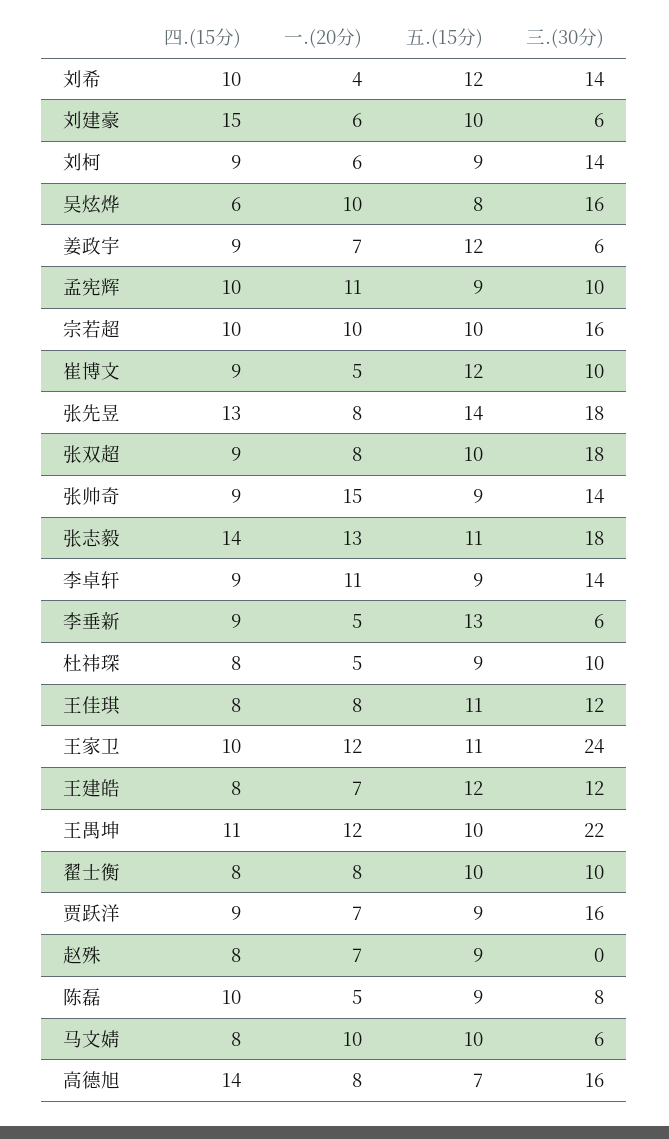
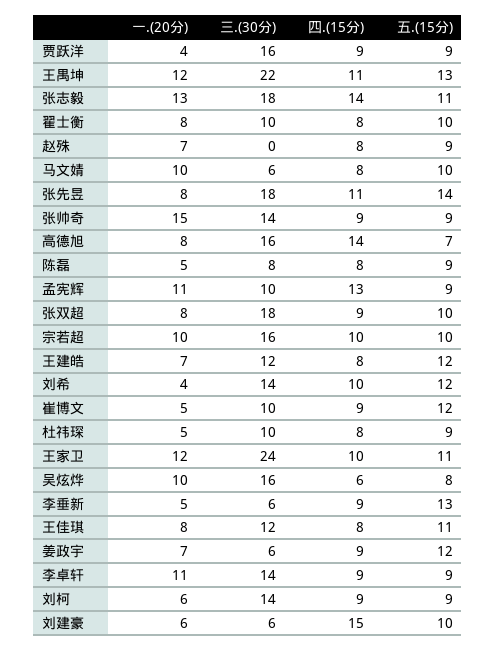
  {
    "四.(15分)": {
      "刘希": 10,
      "刘建豪": 15,
      "刘柯": 9,
      "吴炫烨": 6,
      "姜政宇": 9,
-     "孟宪辉": 10,
+     "孟宪辉": 13,
      "宗若超": 10,
      "崔博文": 9,
-     "张先昱": 13,
+     "张先昱": 11,
      "张双超": 9,
      "张帅奇": 9,
      "张志毅": 14,
      "李卓轩": 9,
      "李垂新": 9,
      "杜祎琛": 8,
      "王佳琪": 8,
      "王家卫": 10,
      "王建皓": 8,
      "王禺坤": 11,
      "翟士衡": 8,
      "贾跃洋": 9,
      "赵殊": 8,
-     "陈磊": 10,
+     "陈磊": 8,
      "马文婧": 8,
      "高德旭": 14
    },
    "一.(20分)": {
      "刘希": 4,
      "刘建豪": 6,
      "刘柯": 6,
      "吴炫烨": 10,
      "姜政宇": 7,
      "孟宪辉": 11,
      "宗若超": 10,
      "崔博文": 5,
      "张先昱": 8,
      "张双超": 8,
      "张帅奇": 15,
      "张志毅": 13,
      "李卓轩": 11,
      "李垂新": 5,
      "杜祎琛": 5,
      "王佳琪": 8,
      "王家卫": 12,
      "王建皓": 7,
      "王禺坤": 12,
      "翟士衡": 8,
-     "贾跃洋": 7,
+     "贾跃洋": 4,
      "赵殊": 7,
      "陈磊": 5,
      "马文婧": 10,
      "高德旭": 8
    },
    "五.(15分)": {
      "刘希": 12,
      "刘建豪": 10,
      "刘柯": 9,
      "吴炫烨": 8,
      "姜政宇": 12,
      "孟宪辉": 9,
      "宗若超": 10,
      "崔博文": 12,
      "张先昱": 14,
      "张双超": 10,
      "张帅奇": 9,
      "张志毅": 11,
      "李卓轩": 9,
      "李垂新": 13,
      "杜祎琛": 9,
      "王佳琪": 11,
      "王家卫": 11,
      "王建皓": 12,
-     "王禺坤": 10,
+     "王禺坤": 13,
      "翟士衡": 10,
      "贾跃洋": 9,
      "赵殊": 9,
      "陈磊": 9,
      "马文婧": 10,
      "高德旭": 7
    },
    "三.(30分)": {
      "刘希": 14,
      "刘建豪": 6,
      "刘柯": 14,
      "吴炫烨": 16,
      "姜政宇": 6,
      "孟宪辉": 10,
      "宗若超": 16,
      "崔博文": 10,
      "张先昱": 18,
      "张双超": 18,
      "张帅奇": 14,
      "张志毅": 18,
      "李卓轩": 14,
      "李垂新": 6,
      "杜祎琛": 10,
      "王佳琪": 12,
      "王家卫": 24,
      "王建皓": 12,
      "王禺坤": 22,
      "翟士衡": 10,
      "贾跃洋": 16,
      "赵殊": 0,
      "陈磊": 8,
      "马文婧": 6,
      "高德旭": 16
    }
  }

